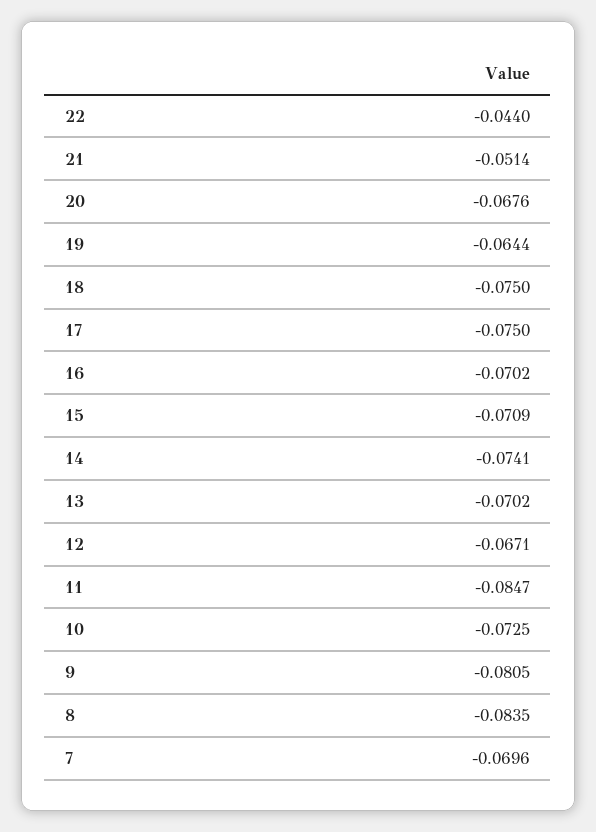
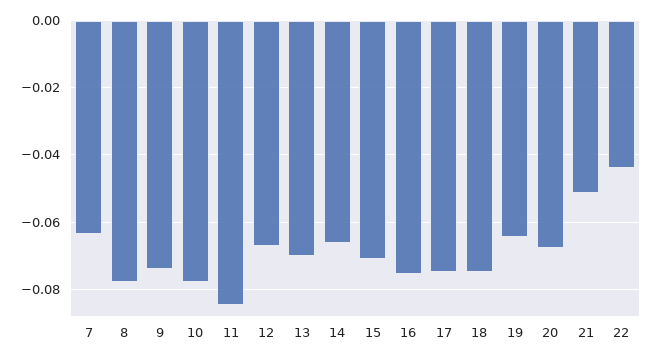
  {
    "22": -0.044,
    "21": -0.0514,
    "20": -0.0676,
    "19": -0.0644,
    "18": -0.075,
    "17": -0.075,
-   "16": -0.0702,
+   "16": -0.076,
    "15": -0.0709,
-   "14": -0.0741,
+   "14": -0.066,
    "13": -0.0702,
    "12": -0.0671,
    "11": -0.0847,
-   "10": -0.0725,
+   "10": -0.078,
-   "9": -0.0805,
+   "9": -0.074,
-   "8": -0.0835,
+   "8": -0.078,
-   "7": -0.0696
+   "7": -0.064
  }

